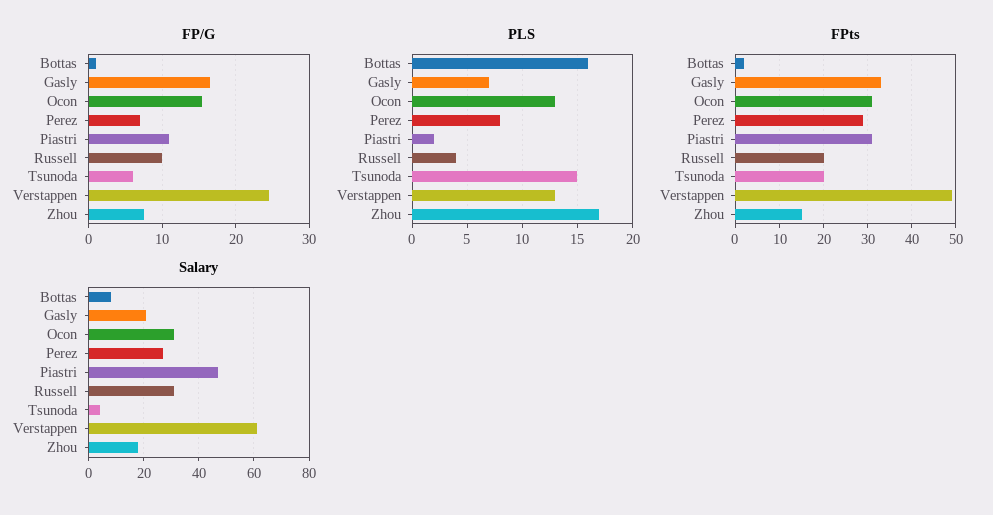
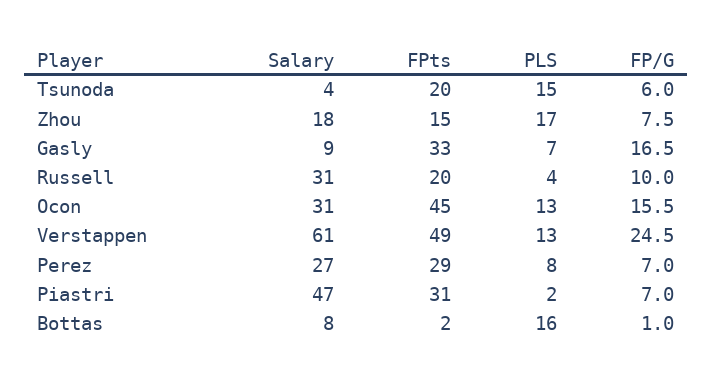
  {
    "FP/G": {
      "Bottas": 1,
      "Gasly": 16.5,
      "Ocon": 15.5,
      "Perez": 7,
-     "Piastri": 11,
+     "Piastri": 7,
      "Russell": 10,
      "Tsunoda": 6,
      "Verstappen": 24.5,
      "Zhou": 7.5
    },
    "PLS": {
      "Bottas": 16,
      "Gasly": 7,
      "Ocon": 13,
      "Perez": 8,
      "Piastri": 2,
      "Russell": 4,
      "Tsunoda": 15,
      "Verstappen": 13,
      "Zhou": 17
    },
    "FPts": {
      "Bottas": 2,
      "Gasly": 33,
-     "Ocon": 30,
+     "Ocon": 45,
      "Perez": 29,
      "Piastri": 31,
      "Russell": 20,
      "Tsunoda": 20,
      "Verstappen": 49,
      "Zhou": 15
    },
    "Salary": {
      "Bottas": 8,
-     "Gasly": 20,
+     "Gasly": 9,
      "Ocon": 31,
      "Perez": 27,
      "Piastri": 47,
      "Russell": 31,
      "Tsunoda": 4,
      "Verstappen": 61,
      "Zhou": 18
    }
  }

